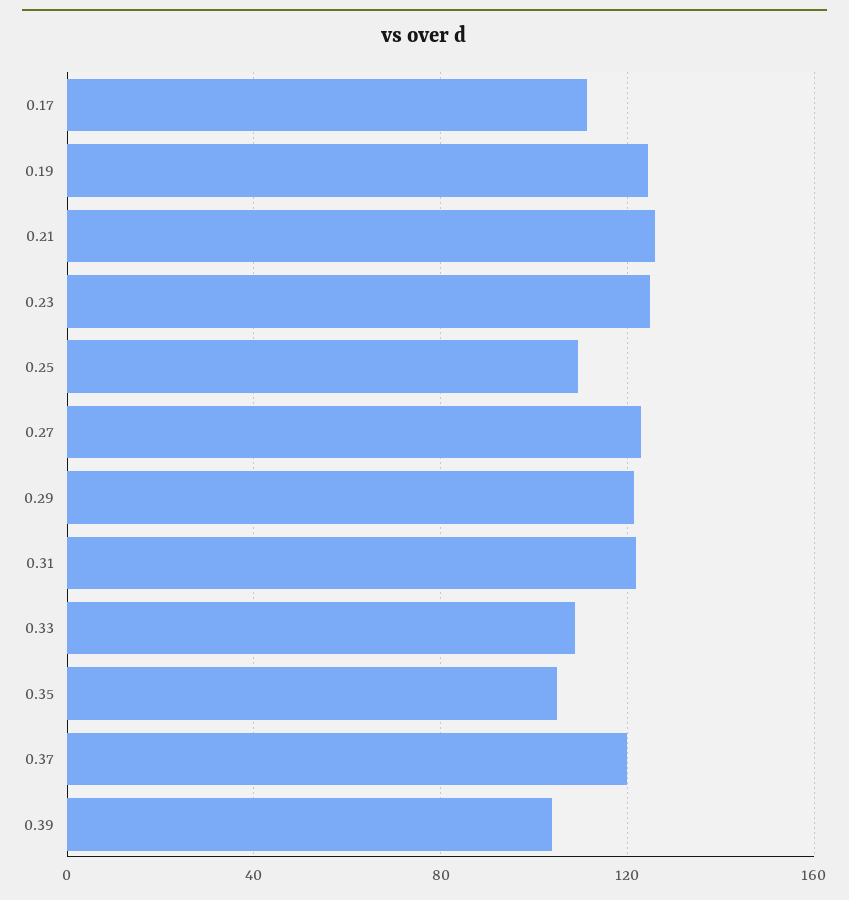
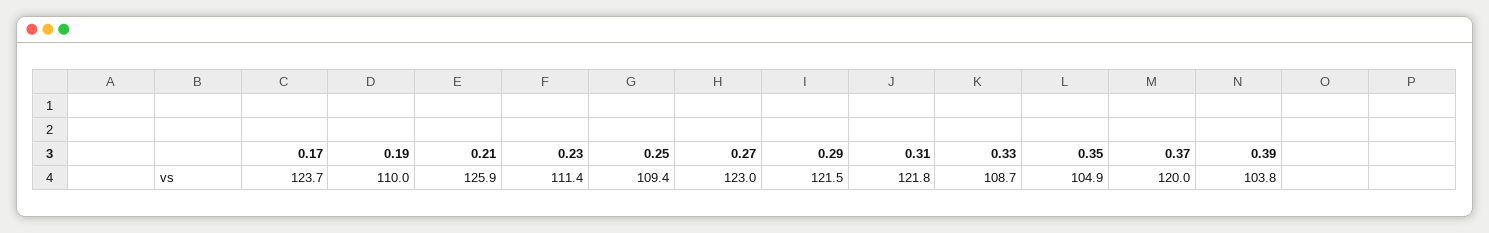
  {
-   "0.17": 110,
+   "0.17": 123.7,
-   "0.19": 125,
+   "0.19": 110,
    "0.21": 125.9,
-   "0.23": 125,
+   "0.23": 111.4,
    "0.25": 109.4,
    "0.27": 123,
    "0.29": 121.5,
    "0.31": 121.8,
    "0.33": 108.7,
    "0.35": 104.9,
    "0.37": 120,
    "0.39": 103.8
  }

